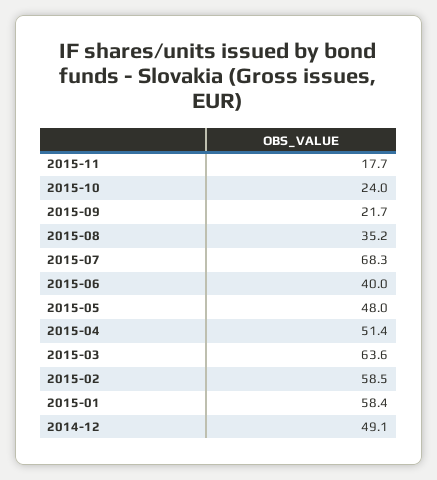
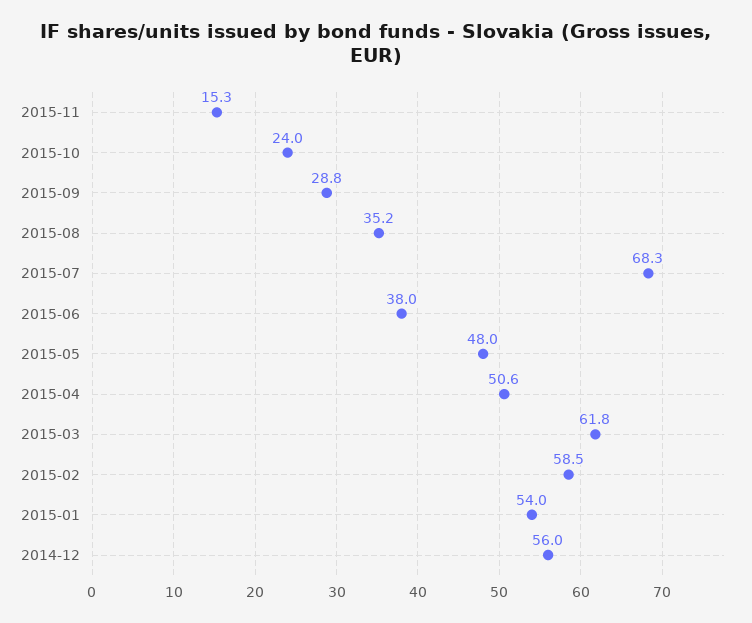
  {
-   "2015-11": 17.7,
+   "2015-11": 15.3,
    "2015-10": 24,
-   "2015-09": 21.7,
+   "2015-09": 28.8,
    "2015-08": 35.2,
    "2015-07": 68.3,
-   "2015-06": 40,
+   "2015-06": 38,
    "2015-05": 48,
-   "2015-04": 51.4,
+   "2015-04": 50.6,
-   "2015-03": 63.6,
+   "2015-03": 61.8,
    "2015-02": 58.5,
-   "2015-01": 58.4,
+   "2015-01": 54,
-   "2014-12": 49.1
+   "2014-12": 56
  }

